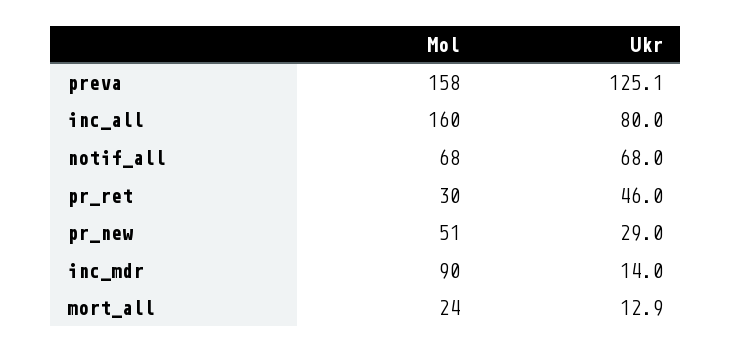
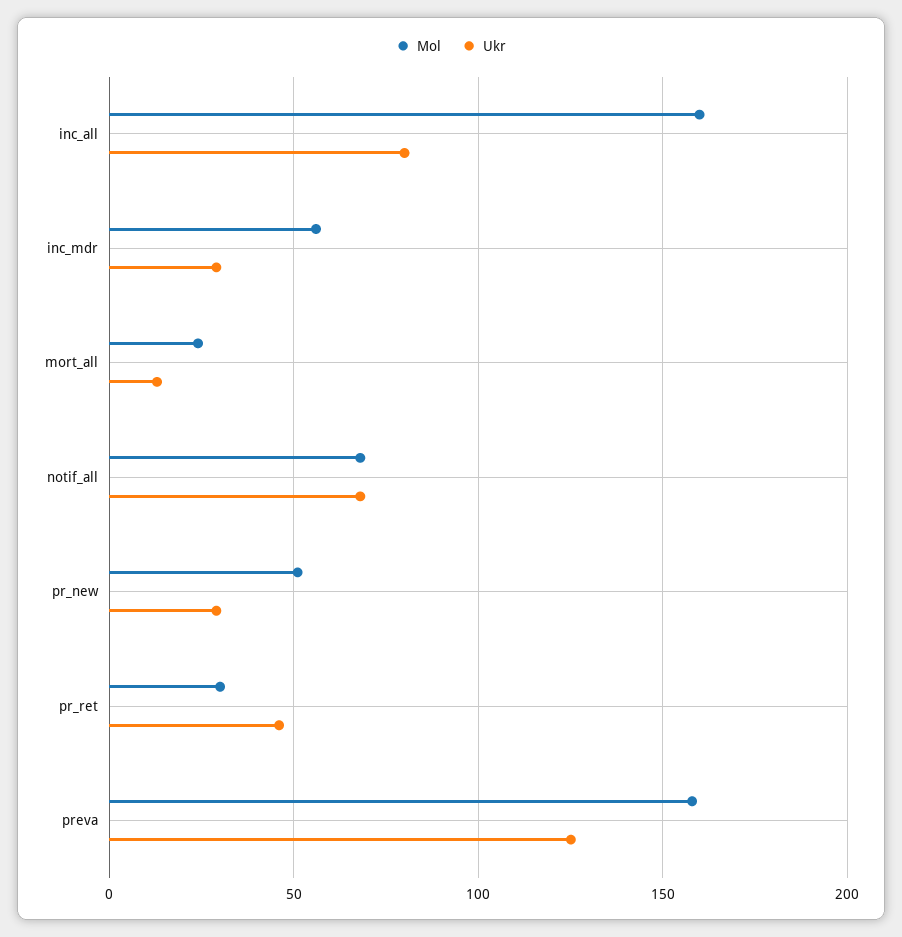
  {
    "Mol": {
      "preva": 158,
      "inc_all": 160,
      "notif_all": 68,
      "pr_ret": 30,
      "pr_new": 51,
-     "inc_mdr": 90,
+     "inc_mdr": 55,
      "mort_all": 24
    },
    "Ukr": {
      "preva": 125.1,
      "inc_all": 80,
      "notif_all": 68,
      "pr_ret": 46,
      "pr_new": 29,
-     "inc_mdr": 14,
+     "inc_mdr": 30,
      "mort_all": 12.9
    }
  }

